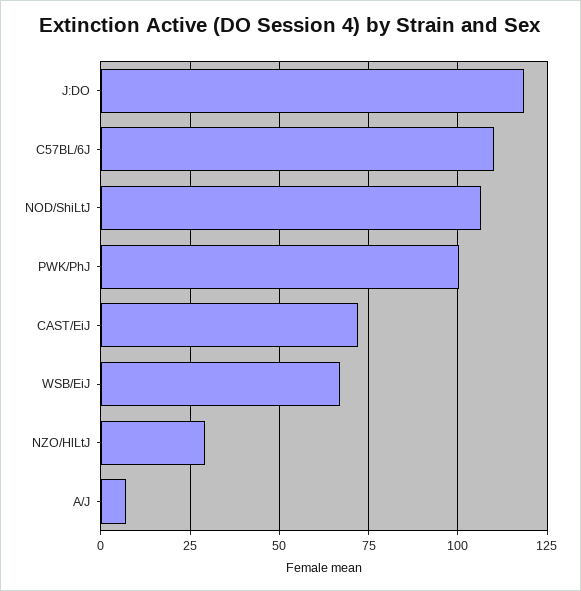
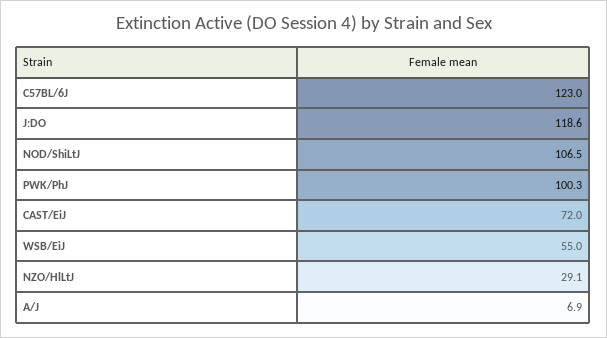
  {
    "J:DO": 118.6,
-   "C57BL/6J": 110,
+   "C57BL/6J": 123,
    "NOD/ShiLtJ": 106.5,
    "PWK/PhJ": 100.3,
    "CAST/EiJ": 72,
-   "WSB/EiJ": 67.5,
+   "WSB/EiJ": 55,
    "NZO/HlLtJ": 29.1,
    "A/J": 6.9
  }

